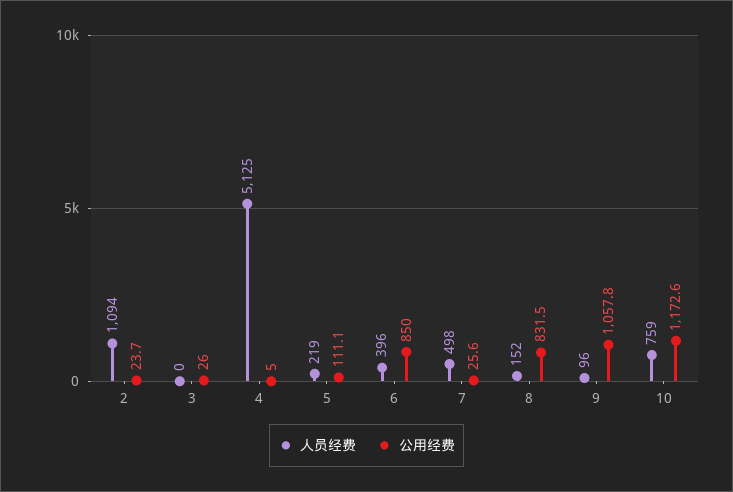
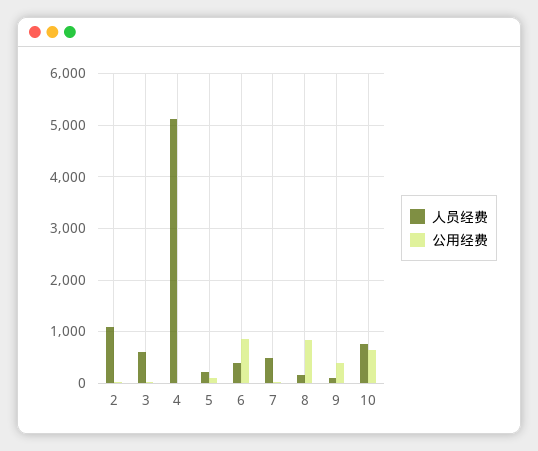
  {
    "人员经费": {
      "2": 1094,
-     "3": 0,
+     "3": 600,
      "4": 5125,
      "5": 219,
      "6": 396,
      "7": 498,
      "8": 152,
      "9": 96,
      "10": 759
    },
    "公用经费": {
      "2": 23.7,
      "3": 26,
      "4": 5,
      "5": 111.1,
      "6": 850,
      "7": 25.6,
      "8": 831.5,
-     "9": 1057.8,
+     "9": 400,
-     "10": 1172.6
+     "10": 600
    }
  }

